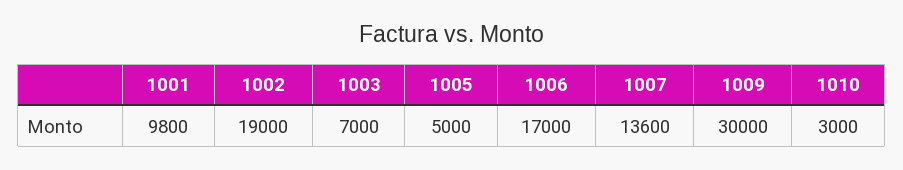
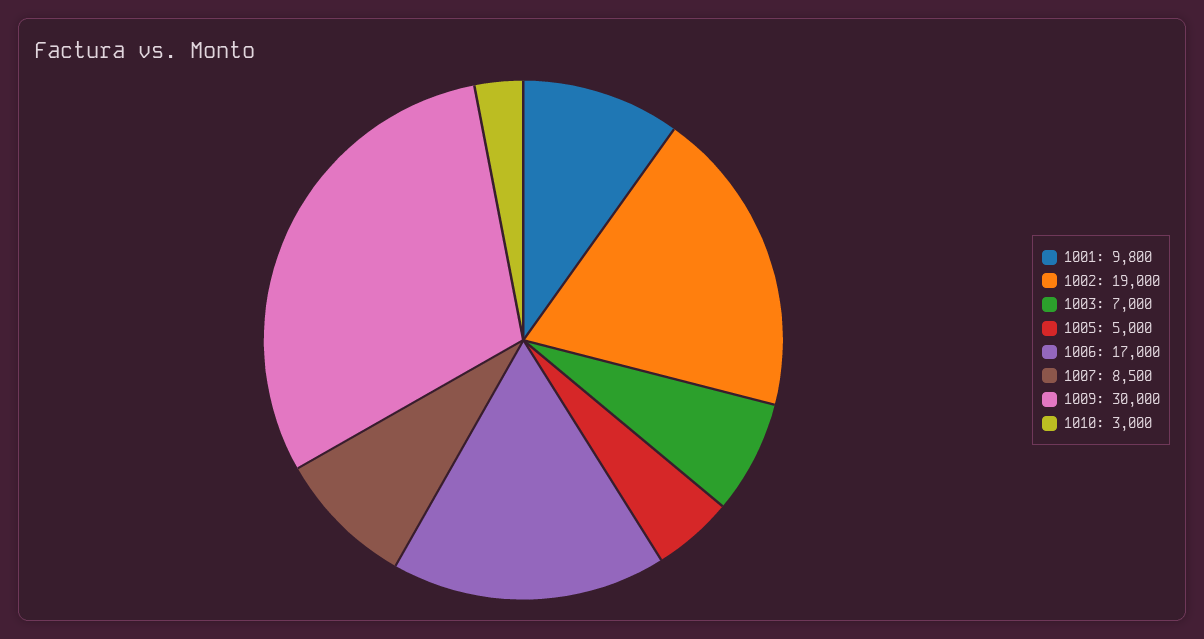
  {
    "1001": 9800,
    "1002": 19000,
    "1003": 7000,
    "1005": 5000,
    "1006": 17000,
-   "1007": 13600,
+   "1007": 8500,
    "1009": 30000,
    "1010": 3000
  }

